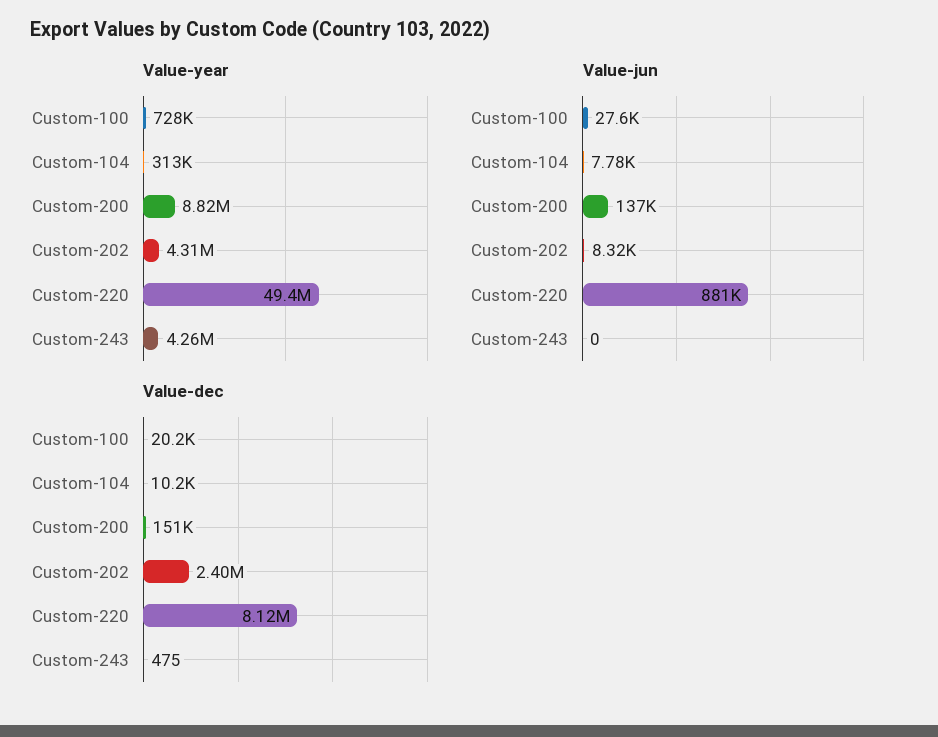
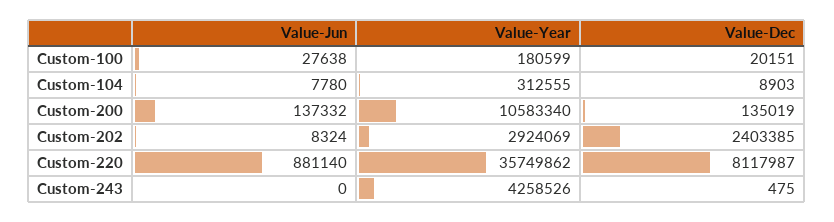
  {
    "Value-year": {
-     "Custom-100": 728000,
+     "Custom-100": 180599,
      "Custom-104": 312555,
-     "Custom-200": 8820000,
+     "Custom-200": 10583340,
-     "Custom-202": 4310000,
+     "Custom-202": 2924069,
-     "Custom-220": 49400000,
+     "Custom-220": 35749862,
      "Custom-243": 4258526
    },
    "Value-jun": {
      "Custom-100": 27638,
      "Custom-104": 7780,
      "Custom-200": 137332,
      "Custom-202": 8324,
      "Custom-220": 881140,
      "Custom-243": 0
    },
    "Value-dec": {
      "Custom-100": 20151,
-     "Custom-104": 10200,
+     "Custom-104": 8903,
-     "Custom-200": 151000,
+     "Custom-200": 135019,
      "Custom-202": 2403385,
      "Custom-220": 8117987,
      "Custom-243": 475
    }
  }

